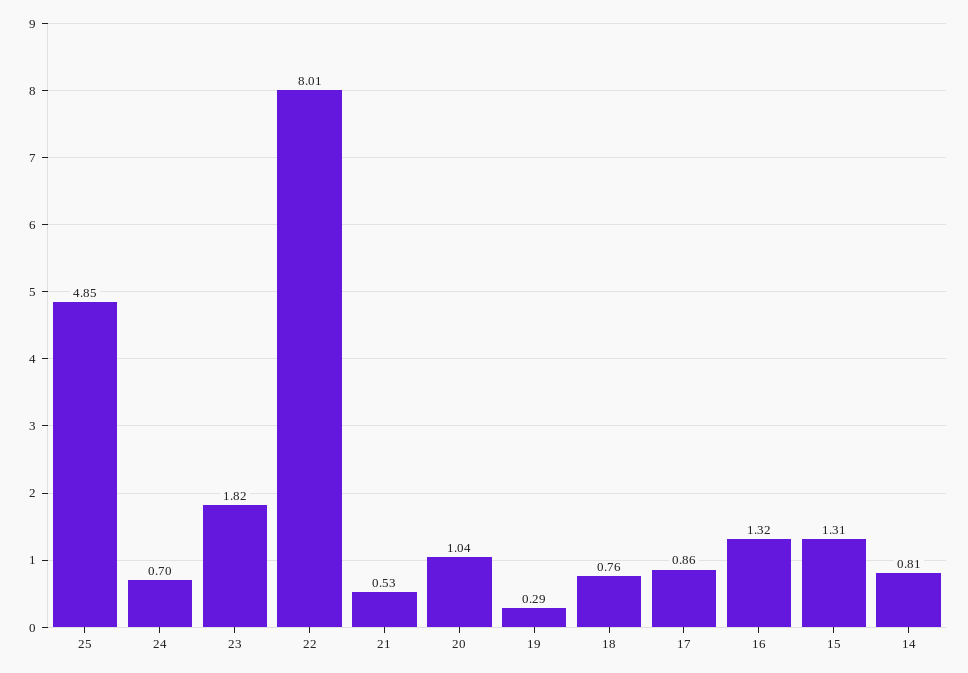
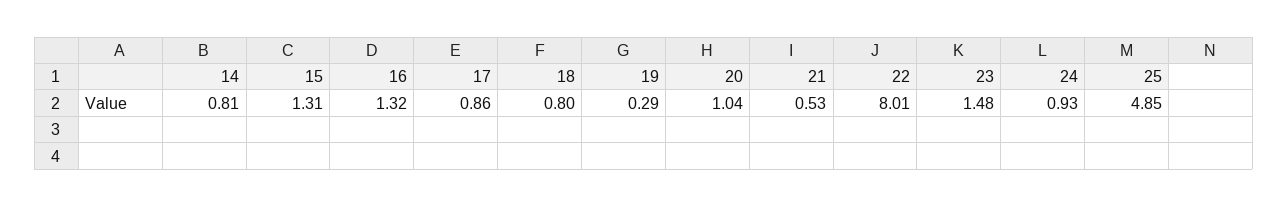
  {
    "25": 4.85,
-   "24": 0.7,
+   "24": 0.93,
-   "23": 1.82,
+   "23": 1.48,
    "22": 8.01,
    "21": 0.53,
    "20": 1.04,
    "19": 0.29,
-   "18": 0.76,
+   "18": 0.8,
    "17": 0.86,
    "16": 1.32,
    "15": 1.31,
    "14": 0.81
  }

